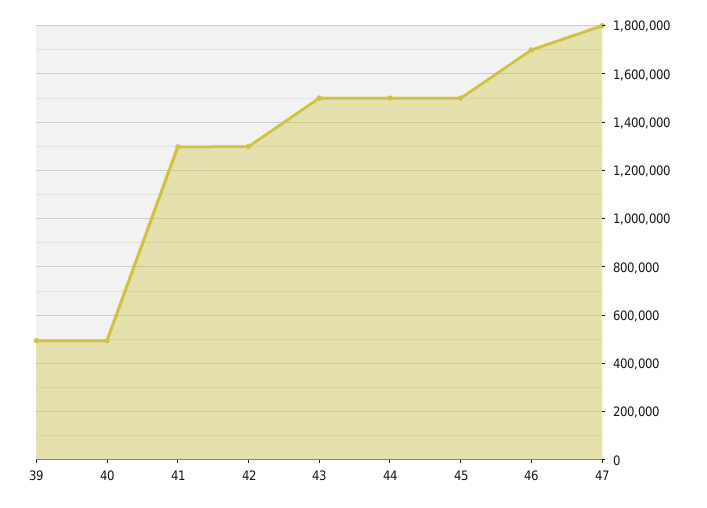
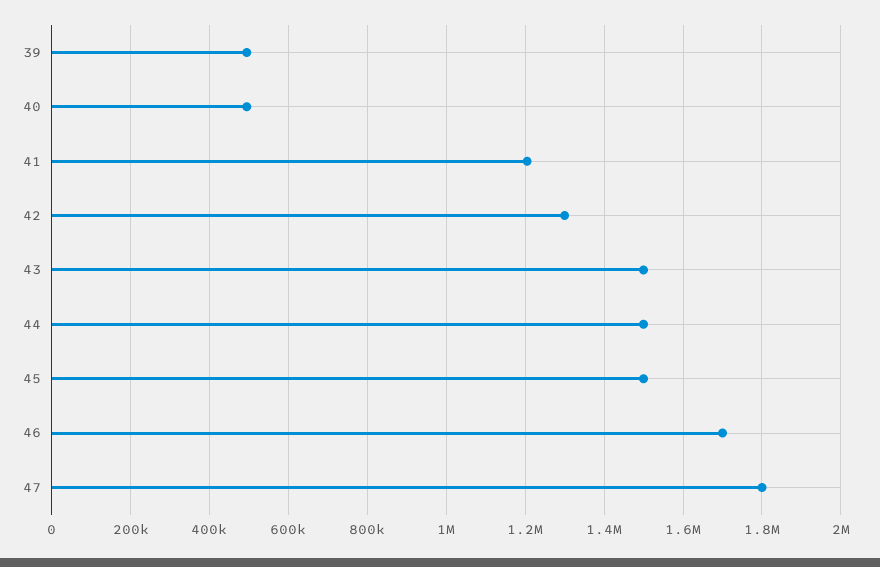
  {
    "39": 500000,
    "40": 500000,
-   "41": 1300000,
+   "41": 1200000,
    "42": 1300000,
    "43": 1500000,
    "44": 1500000,
    "45": 1500000,
    "46": 1700000,
    "47": 1800000
  }

